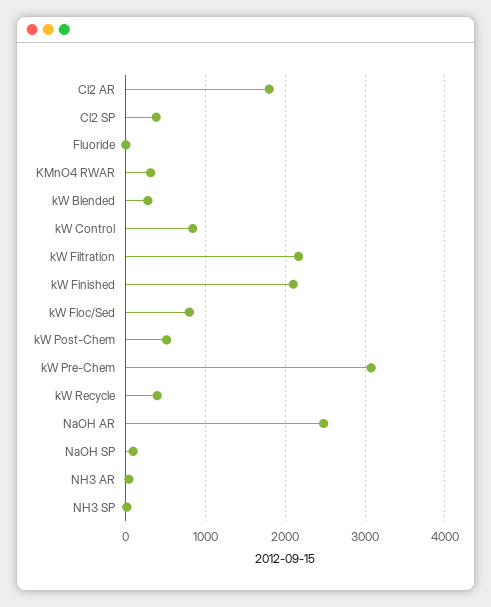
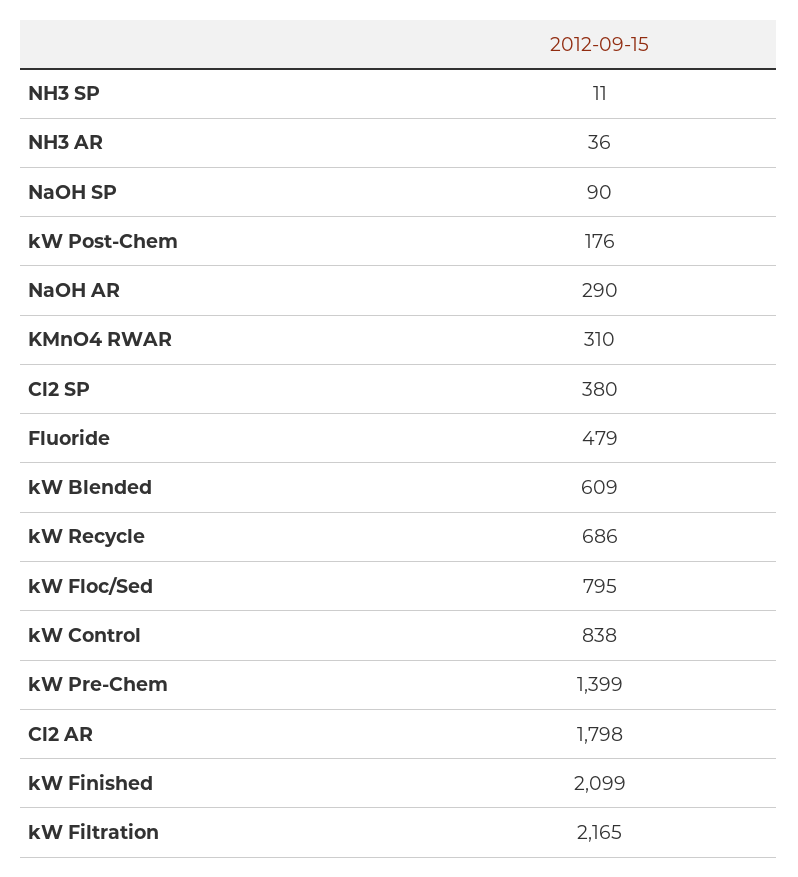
  {
    "Cl2 AR": 1798,
    "Cl2 SP": 380,
-   "Fluoride": 0,
+   "Fluoride": 479,
    "KMnO4 RWAR": 310,
-   "kW Blended": 300,
+   "kW Blended": 609,
    "kW Control": 838,
    "kW Filtration": 2165,
    "kW Finished": 2099,
    "kW Floc/Sed": 795,
-   "kW Post-Chem": 500,
+   "kW Post-Chem": 176,
-   "kW Pre-Chem": 3100,
+   "kW Pre-Chem": 1399,
-   "kW Recycle": 400,
+   "kW Recycle": 686,
-   "NaOH AR": 2500,
+   "NaOH AR": 290,
    "NaOH SP": 90,
    "NH3 AR": 36,
    "NH3 SP": 11
  }

